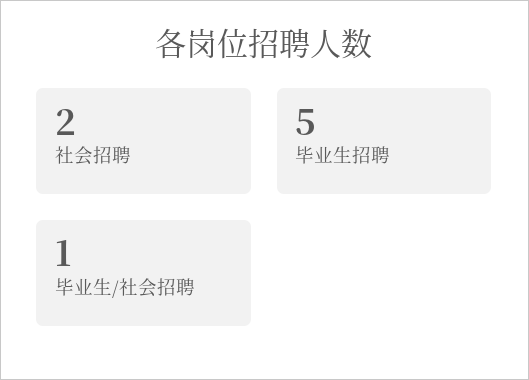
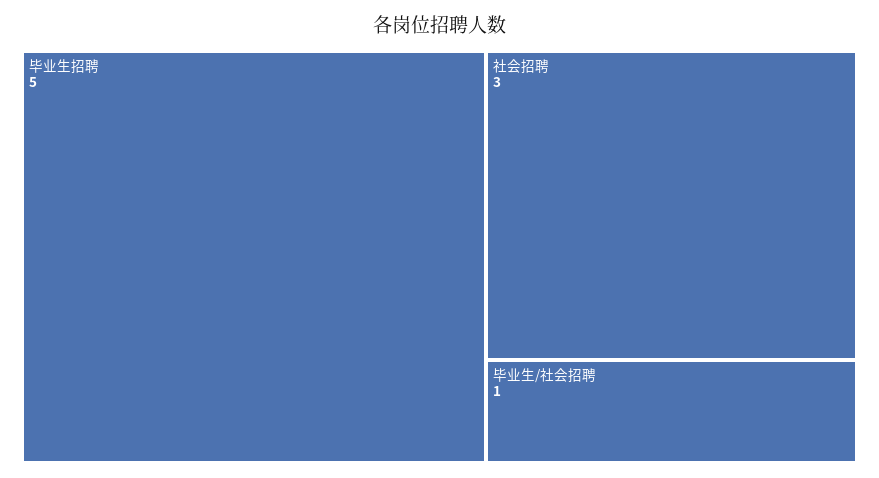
  {
-   "社会招聘": 2,
+   "社会招聘": 3,
    "毕业生招聘": 5,
    "毕业生/社会招聘": 1
  }

